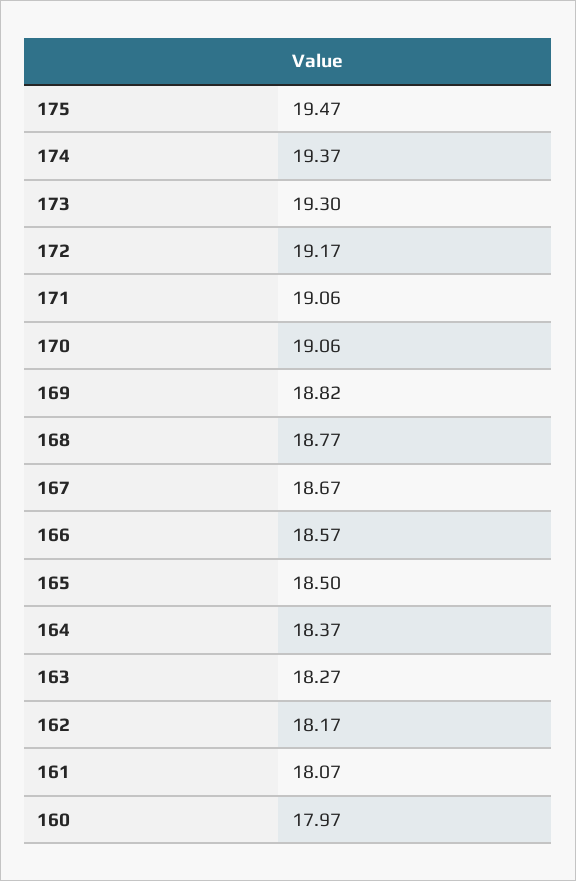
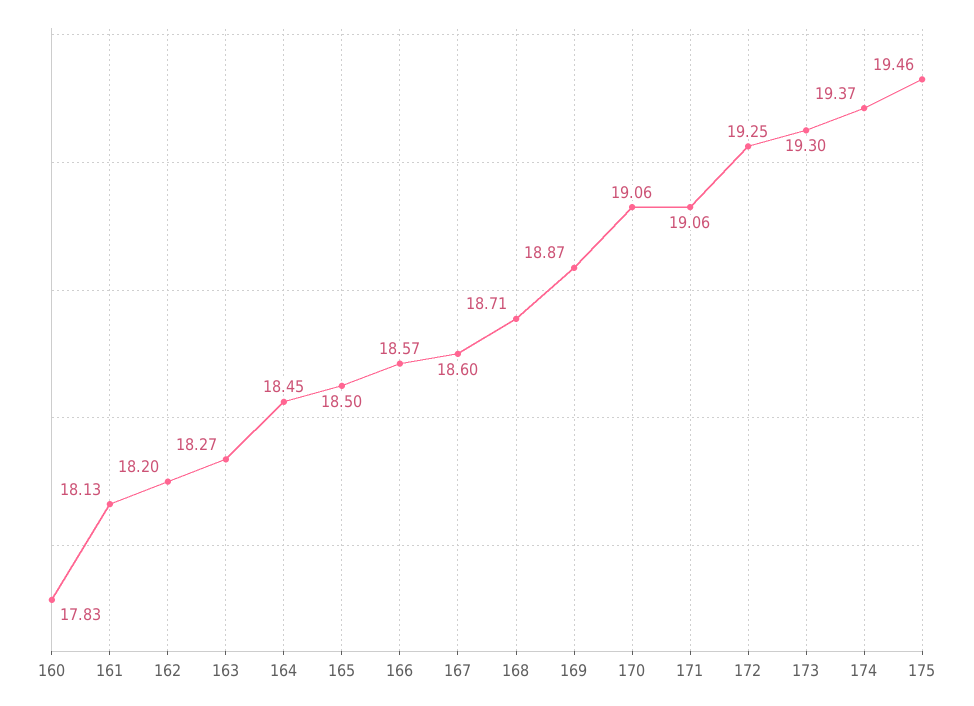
  {
-   "175": 19.47,
+   "175": 19.46,
    "174": 19.37,
    "173": 19.3,
-   "172": 19.17,
+   "172": 19.25,
    "171": 19.06,
    "170": 19.06,
-   "169": 18.82,
+   "169": 18.87,
-   "168": 18.77,
+   "168": 18.71,
-   "167": 18.67,
+   "167": 18.6,
    "166": 18.57,
    "165": 18.5,
-   "164": 18.37,
+   "164": 18.45,
    "163": 18.27,
-   "162": 18.17,
+   "162": 18.2,
-   "161": 18.07,
+   "161": 18.13,
-   "160": 17.97
+   "160": 17.83
  }

